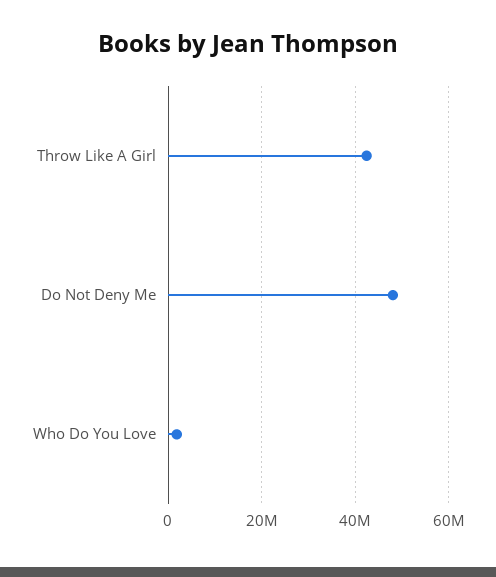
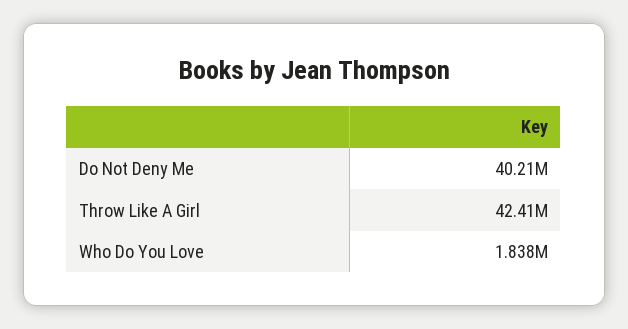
  {
    "Throw Like A Girl": 42410000,
-   "Do Not Deny Me": 48000000,
+   "Do Not Deny Me": 40210000,
    "Who Do You Love": 1838000
  }

